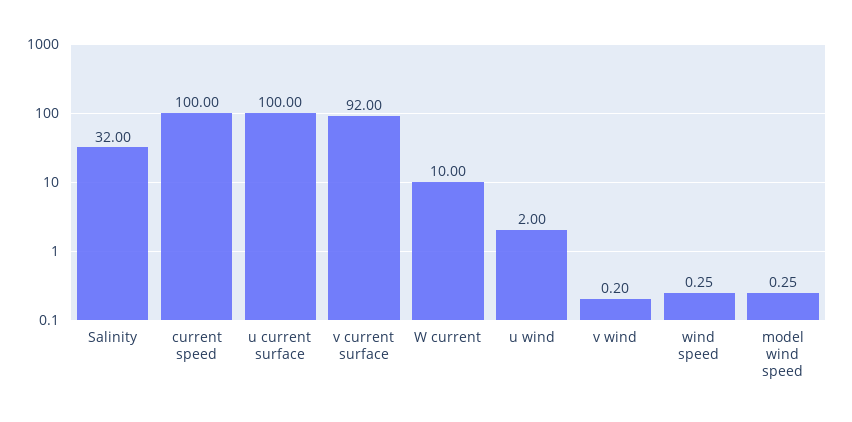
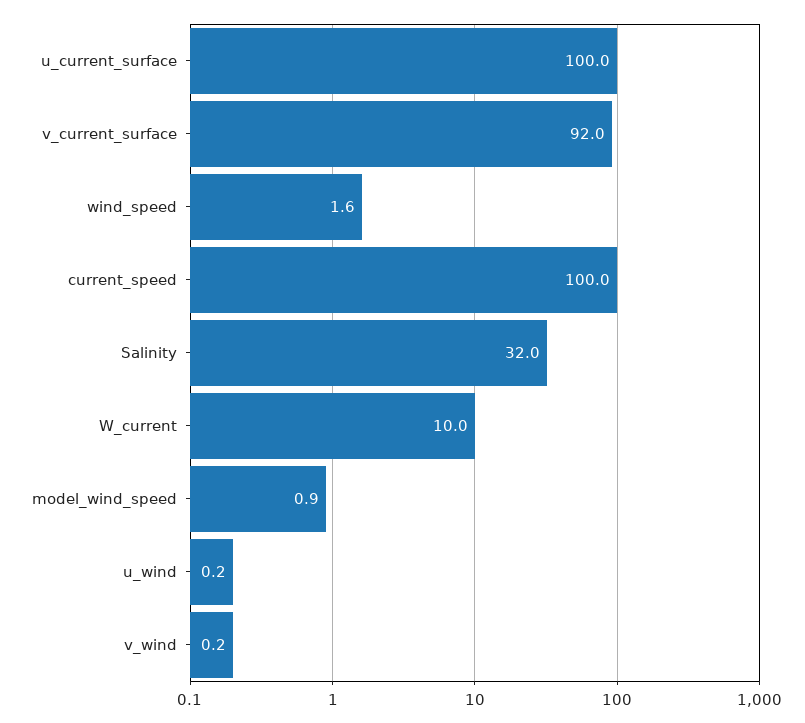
  {
    "Salinity": 32,
    "current speed": 100,
    "u current surface": 100,
    "v current surface": 92,
    "W current": 10,
-   "u wind": 2,
+   "u wind": 0.2,
    "v wind": 0.2,
-   "wind speed": 0.25,
+   "wind speed": 1.6,
-   "model wind speed": 0.25
+   "model wind speed": 0.9
  }

